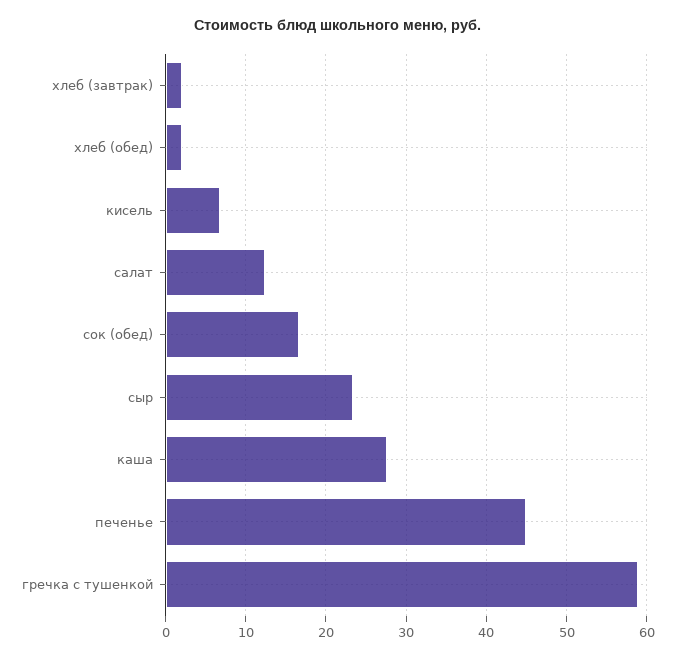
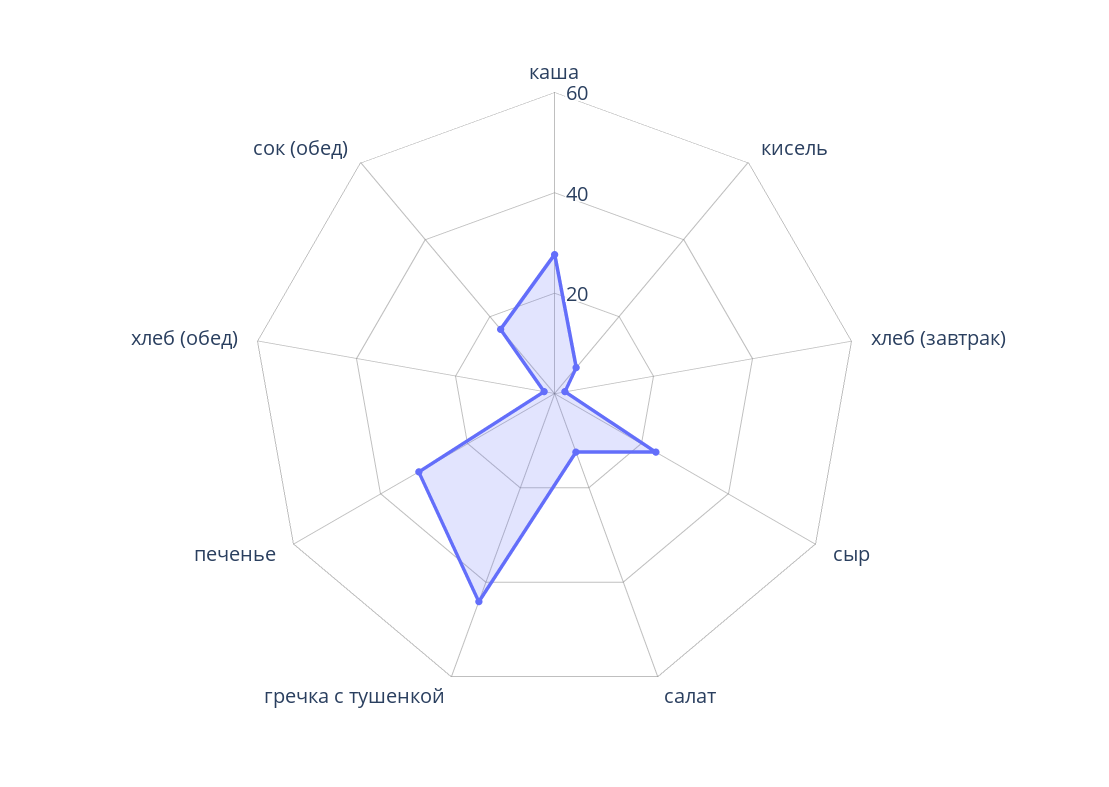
  {
    "хлеб (завтрак)": 2,
    "хлеб (обед)": 2,
    "кисель": 7,
    "салат": 12,
    "сок (обед)": 17,
    "сыр": 23,
    "каша": 28,
-   "печенье": 45,
+   "печенье": 30,
-   "гречка с тушенкой": 59
+   "гречка с тушенкой": 45
  }

